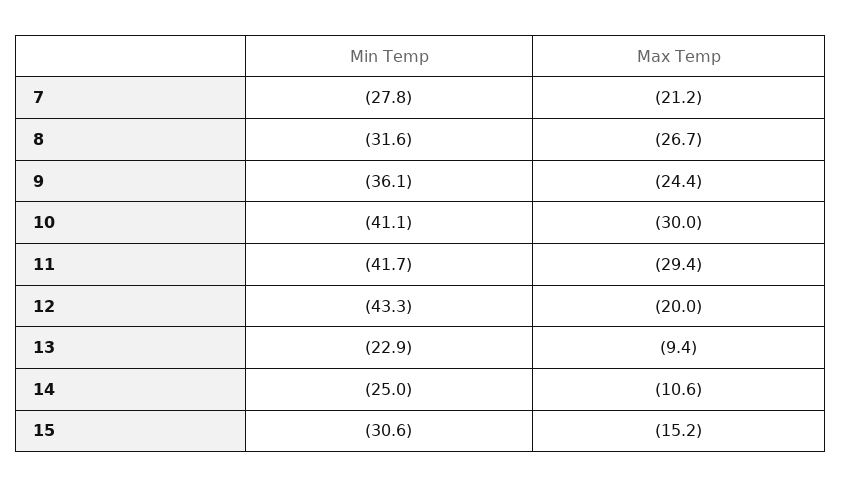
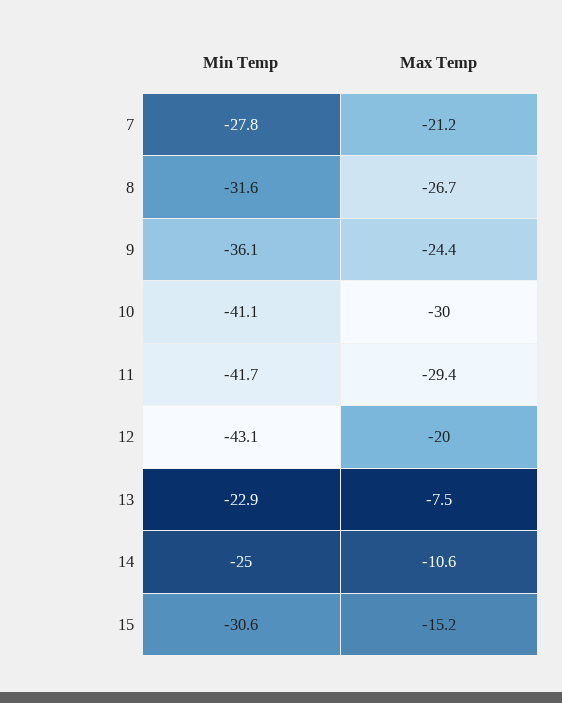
  {
    "Min Temp": {
      "7": -27.8,
      "8": -31.6,
      "9": -36.1,
      "10": -41.1,
      "11": -41.7,
-     "12": -43.3,
+     "12": -43.1,
      "13": -22.9,
      "14": -25,
      "15": -30.6
    },
    "Max Temp": {
      "7": -21.2,
      "8": -26.7,
      "9": -24.4,
      "10": -30,
      "11": -29.4,
      "12": -20,
-     "13": -9.4,
+     "13": -7.5,
      "14": -10.6,
      "15": -15.2
    }
  }

